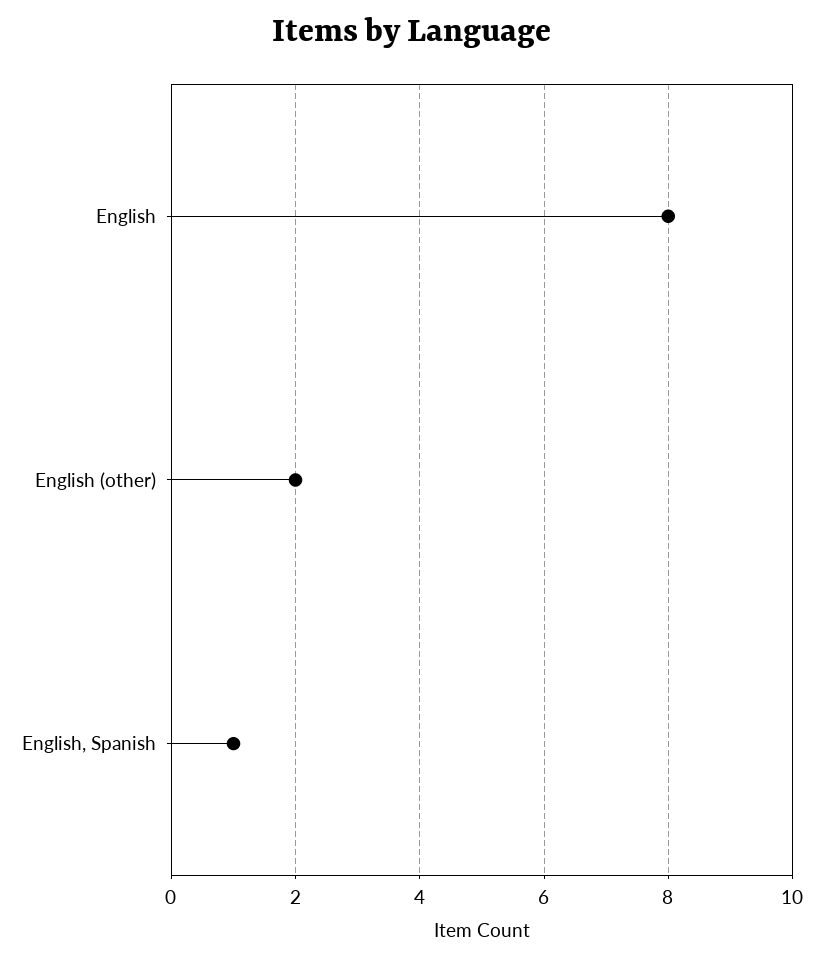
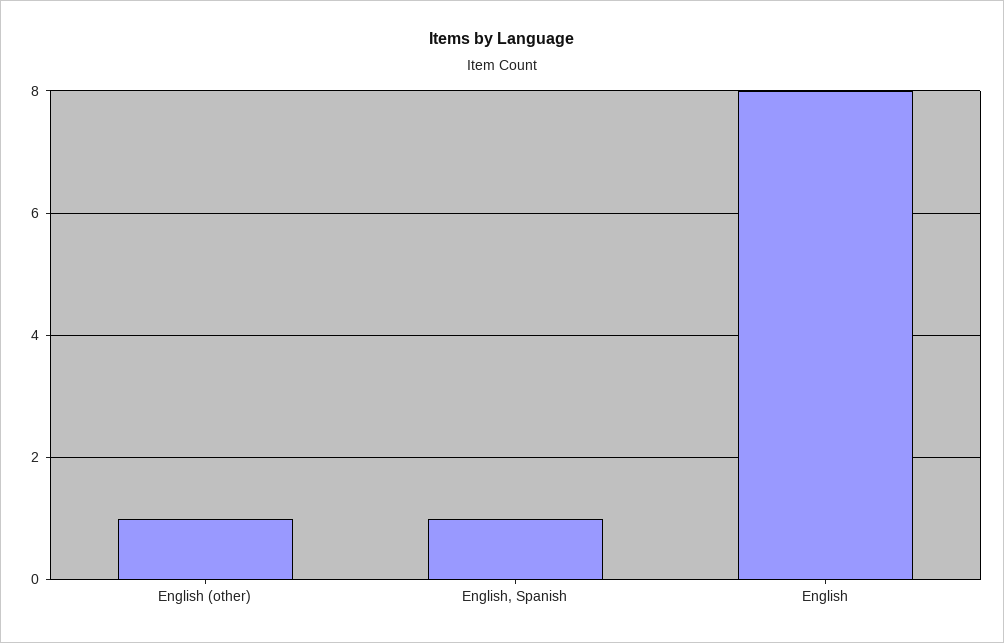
  {
    "English": 8,
-   "English (other)": 2,
+   "English (other)": 1,
    "English, Spanish": 1
  }

